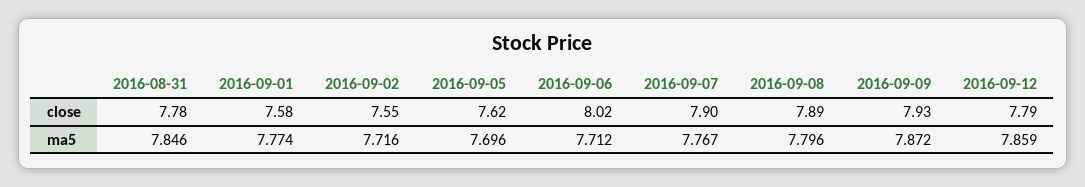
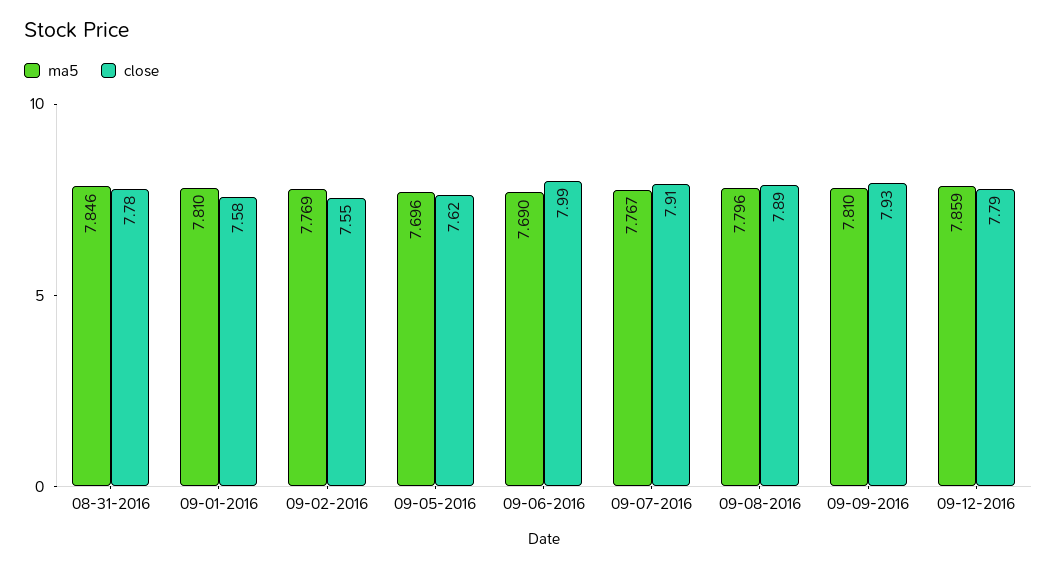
  {
    "close": {
      "2016-08-31": 7.78,
      "2016-09-01": 7.58,
      "2016-09-02": 7.55,
      "2016-09-05": 7.62,
-     "2016-09-06": 8.02,
+     "2016-09-06": 7.99,
-     "2016-09-07": 7.9,
+     "2016-09-07": 7.91,
      "2016-09-08": 7.89,
      "2016-09-09": 7.93,
      "2016-09-12": 7.79
    },
    "ma5": {
      "2016-08-31": 7.846,
-     "2016-09-01": 7.774,
+     "2016-09-01": 7.81,
-     "2016-09-02": 7.716,
+     "2016-09-02": 7.769,
      "2016-09-05": 7.696,
-     "2016-09-06": 7.712,
+     "2016-09-06": 7.69,
      "2016-09-07": 7.767,
      "2016-09-08": 7.796,
-     "2016-09-09": 7.872,
+     "2016-09-09": 7.81,
      "2016-09-12": 7.859
    }
  }

